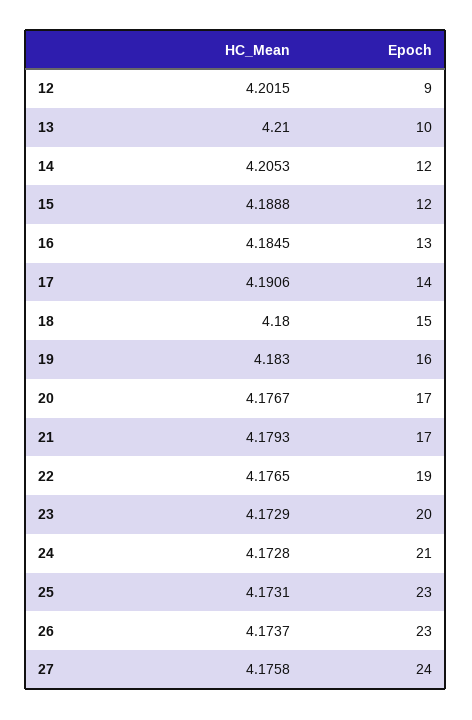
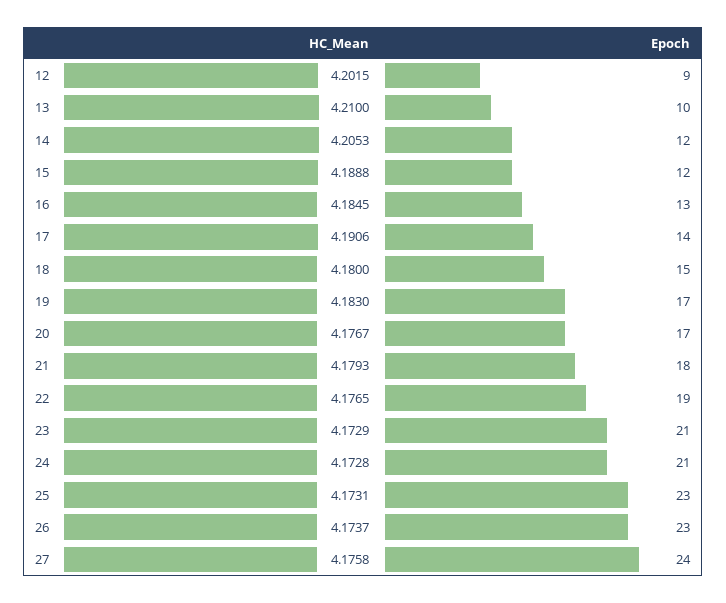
  {
    "HC_Mean": {
      "12": 4.2015,
      "13": 4.21,
      "14": 4.2053,
      "15": 4.1888,
      "16": 4.1845,
      "17": 4.1906,
      "18": 4.18,
      "19": 4.183,
      "20": 4.1767,
      "21": 4.1793,
      "22": 4.1765,
      "23": 4.1729,
      "24": 4.1728,
      "25": 4.1731,
      "26": 4.1737,
      "27": 4.1758
    },
    "Epoch": {
      "12": 9,
      "13": 10,
      "14": 12,
      "15": 12,
      "16": 13,
      "17": 14,
      "18": 15,
-     "19": 16,
+     "19": 17,
      "20": 17,
-     "21": 17,
+     "21": 18,
      "22": 19,
-     "23": 20,
+     "23": 21,
      "24": 21,
      "25": 23,
      "26": 23,
      "27": 24
    }
  }

